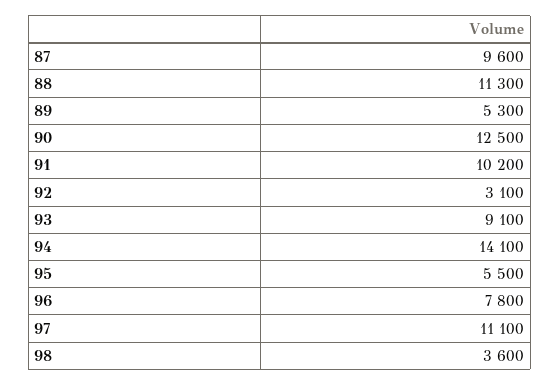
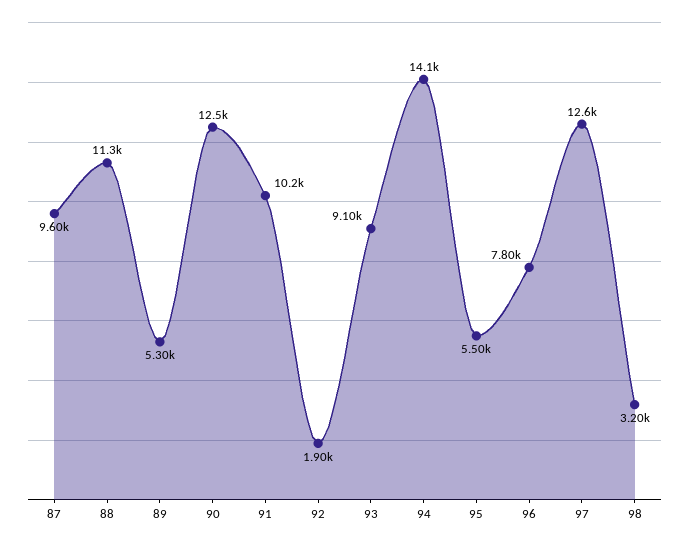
  {
    "87": 9600,
    "88": 11300,
    "89": 5300,
    "90": 12500,
    "91": 10200,
-   "92": 3100,
+   "92": 1900,
    "93": 9100,
    "94": 14100,
    "95": 5500,
    "96": 7800,
-   "97": 11100,
+   "97": 12600,
-   "98": 3600
+   "98": 3200
  }

